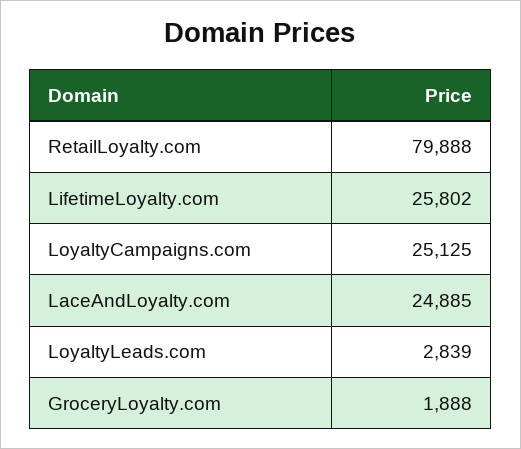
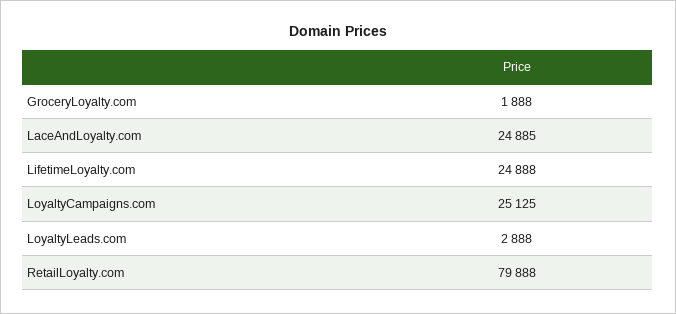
  {
    "RetailLoyalty.com": 79888,
-   "LifetimeLoyalty.com": 25802,
+   "LifetimeLoyalty.com": 24888,
    "LoyaltyCampaigns.com": 25125,
    "LaceAndLoyalty.com": 24885,
-   "LoyaltyLeads.com": 2839,
+   "LoyaltyLeads.com": 2888,
    "GroceryLoyalty.com": 1888
  }

